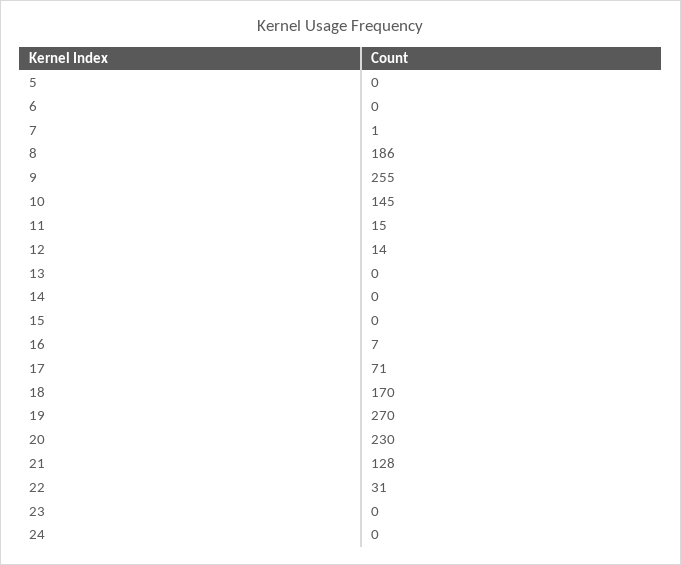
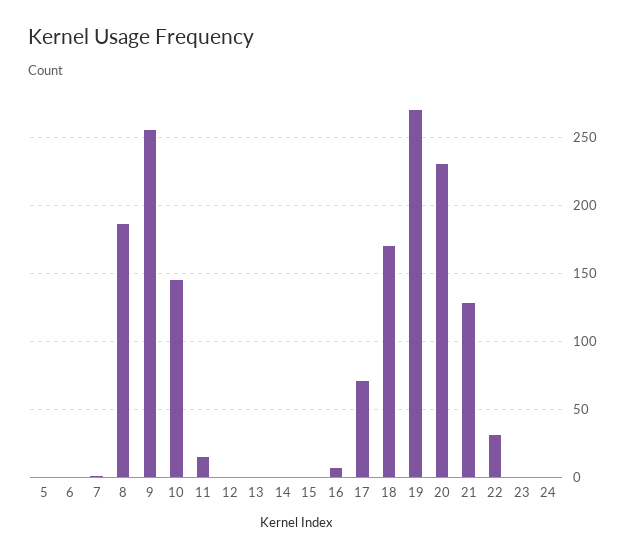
  {
    "5": 0,
    "6": 0,
    "7": 1,
    "8": 186,
    "9": 255,
    "10": 145,
    "11": 15,
-   "12": 14,
+   "12": 0,
    "13": 0,
    "14": 0,
    "15": 0,
    "16": 7,
    "17": 71,
    "18": 170,
    "19": 270,
    "20": 230,
    "21": 128,
    "22": 31,
    "23": 0,
    "24": 0
  }

